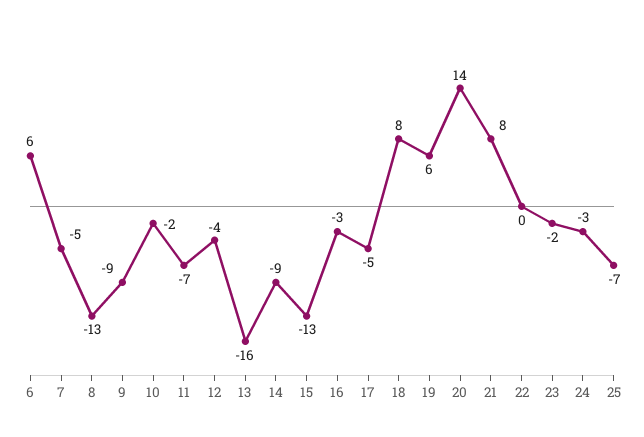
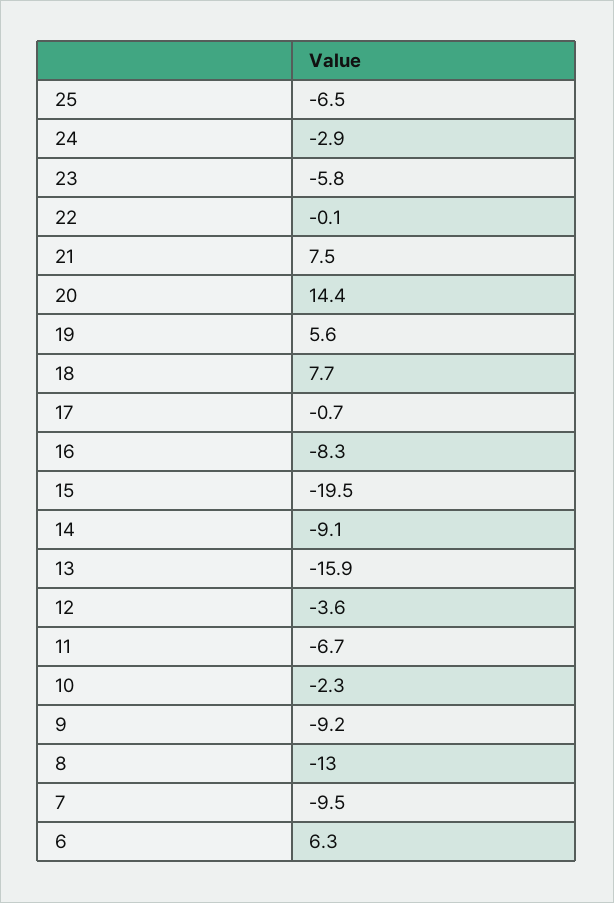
  {
    "6": 6.3,
-   "7": -5,
+   "7": -9.5,
    "8": -13,
    "9": -9.2,
    "10": -2.3,
    "11": -6.7,
    "12": -3.6,
    "13": -15.9,
    "14": -9.1,
-   "15": -13,
+   "15": -19.5,
-   "16": -3,
+   "16": -8.3,
-   "17": -5,
+   "17": -0.7,
    "18": 7.7,
    "19": 5.6,
    "20": 14.4,
    "21": 7.5,
    "22": -0.1,
-   "23": -2,
+   "23": -5.8,
    "24": -2.9,
    "25": -6.5
  }

